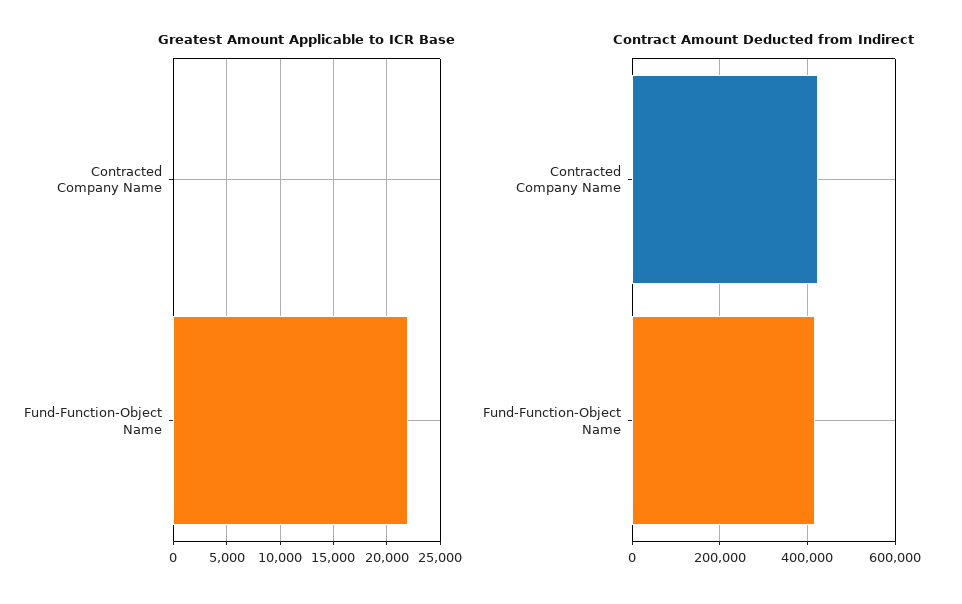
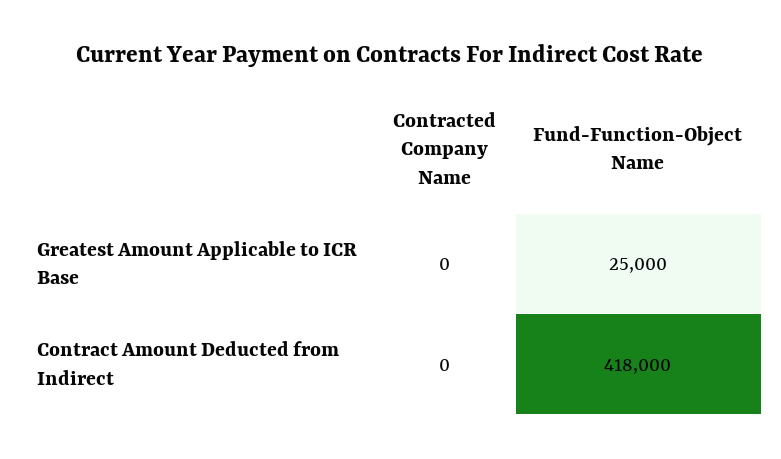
  {
    "Greatest Amount Applicable to ICR Base": {
      "Contracted Company Name": 0,
-     "Fund-Function-Object Name": 22000
+     "Fund-Function-Object Name": 25000
    },
    "Contract Amount Deducted from Indirect": {
-     "Contracted Company Name": 420000,
+     "Contracted Company Name": 0,
      "Fund-Function-Object Name": 418000
    }
  }

